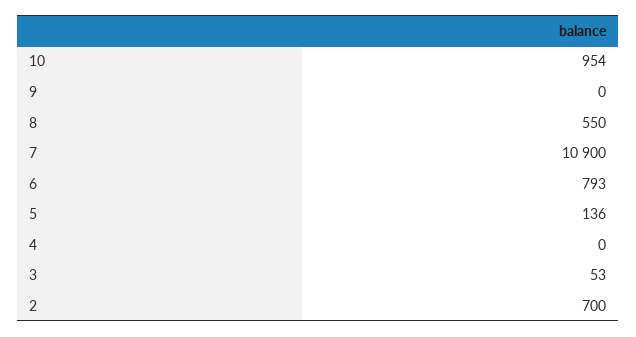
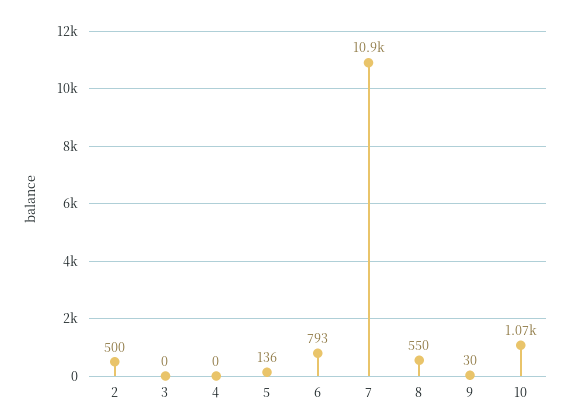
  {
-   "10": 954,
+   "10": 1070,
-   "9": 0,
+   "9": 30,
    "8": 550,
    "7": 10900,
    "6": 793,
    "5": 136,
    "4": 0,
-   "3": 53,
+   "3": 0,
-   "2": 700
+   "2": 500
  }

